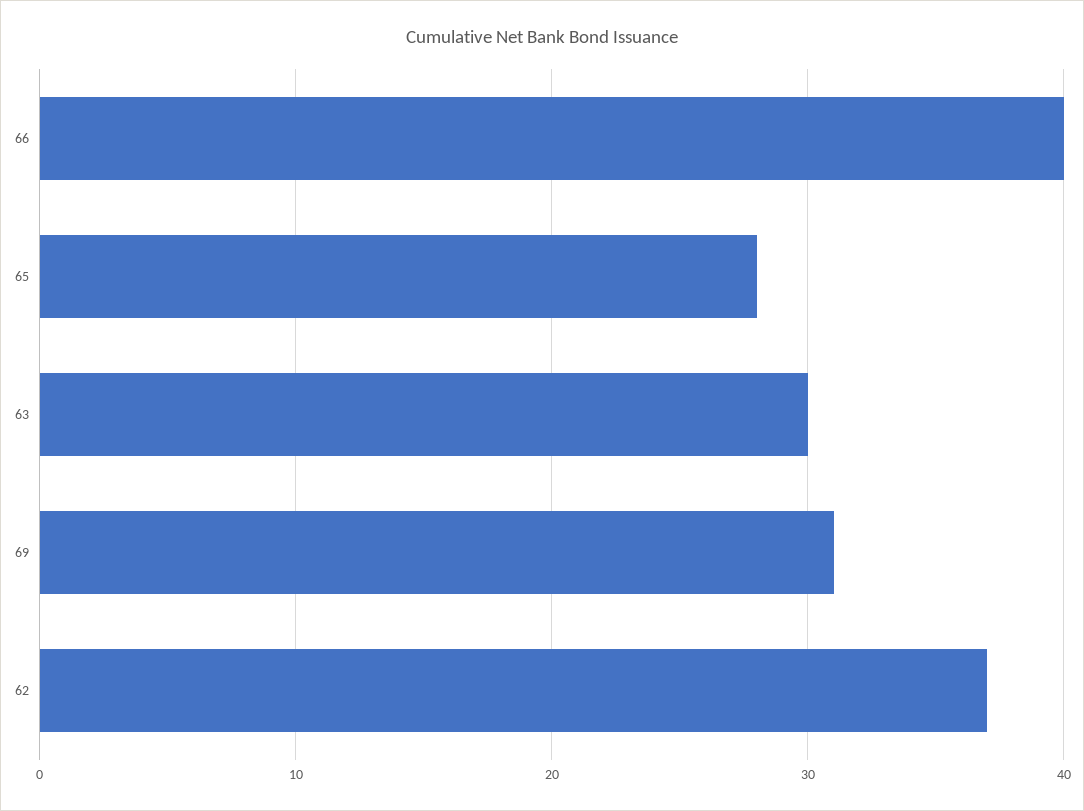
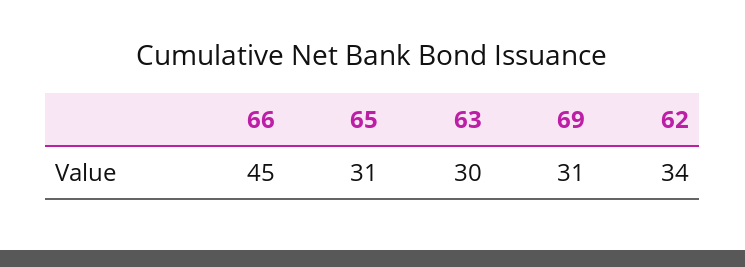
  {
-   "66": 40,
+   "66": 45,
-   "65": 28,
+   "65": 31,
    "63": 30,
    "69": 31,
-   "62": 37
+   "62": 34
  }

